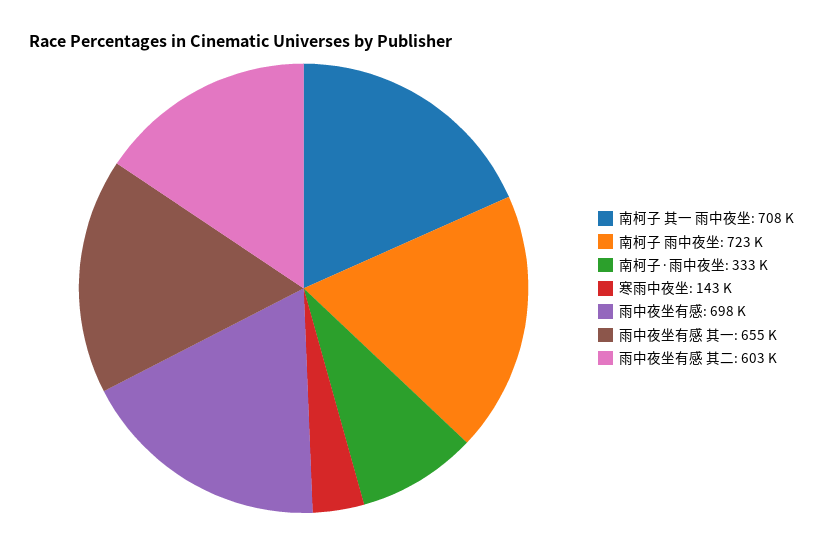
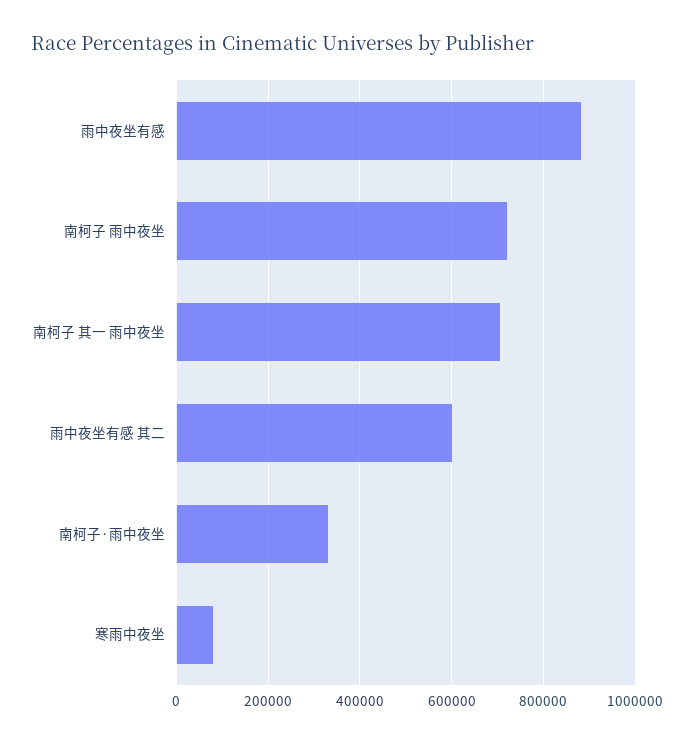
  {
    "南柯子 其一 雨中夜坐": 708000,
    "南柯子 雨中夜坐": 723000,
    "南柯子·雨中夜坐": 333000,
-   "寒雨中夜坐": 143000,
+   "寒雨中夜坐": 80000,
-   "雨中夜坐有感": 698000,
+   "雨中夜坐有感": 880000,
-   "雨中夜坐有感 其一": 655000,
    "雨中夜坐有感 其二": 603000
  }

